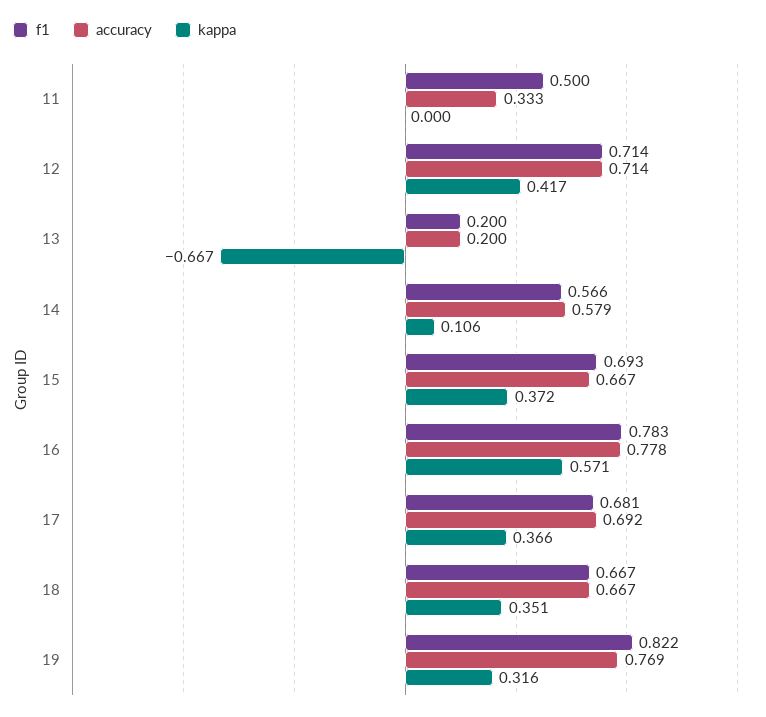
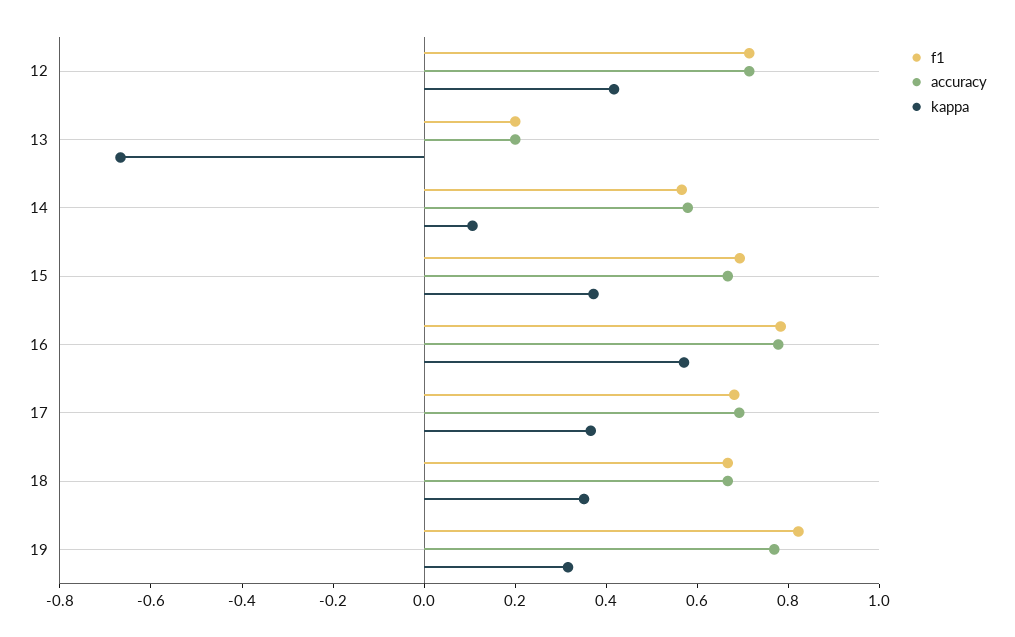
  {
    "f1": {
-     "11": 0.5,
      "12": 0.714,
      "13": 0.2,
      "14": 0.566,
      "15": 0.693,
      "16": 0.783,
      "17": 0.681,
      "18": 0.667,
      "19": 0.822
    },
    "accuracy": {
-     "11": 0.333,
      "12": 0.714,
      "13": 0.2,
      "14": 0.579,
      "15": 0.667,
      "16": 0.778,
      "17": 0.692,
      "18": 0.667,
      "19": 0.769
    },
    "kappa": {
-     "11": 0,
      "12": 0.417,
      "13": -0.667,
      "14": 0.106,
      "15": 0.372,
      "16": 0.571,
      "17": 0.366,
      "18": 0.351,
      "19": 0.316
    }
  }

